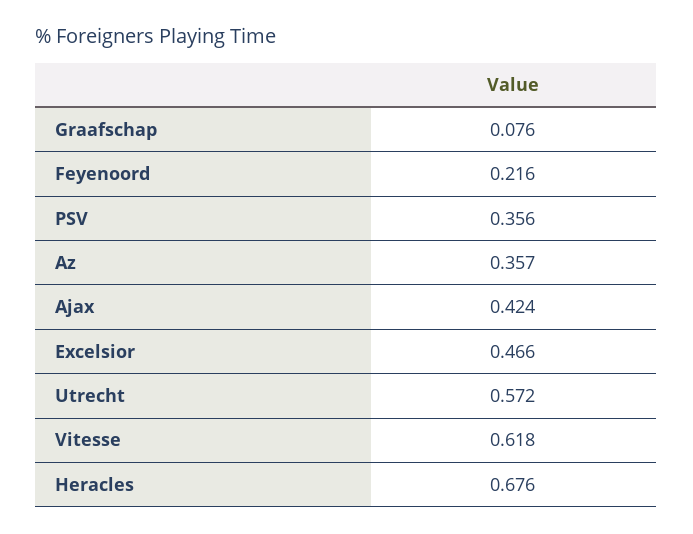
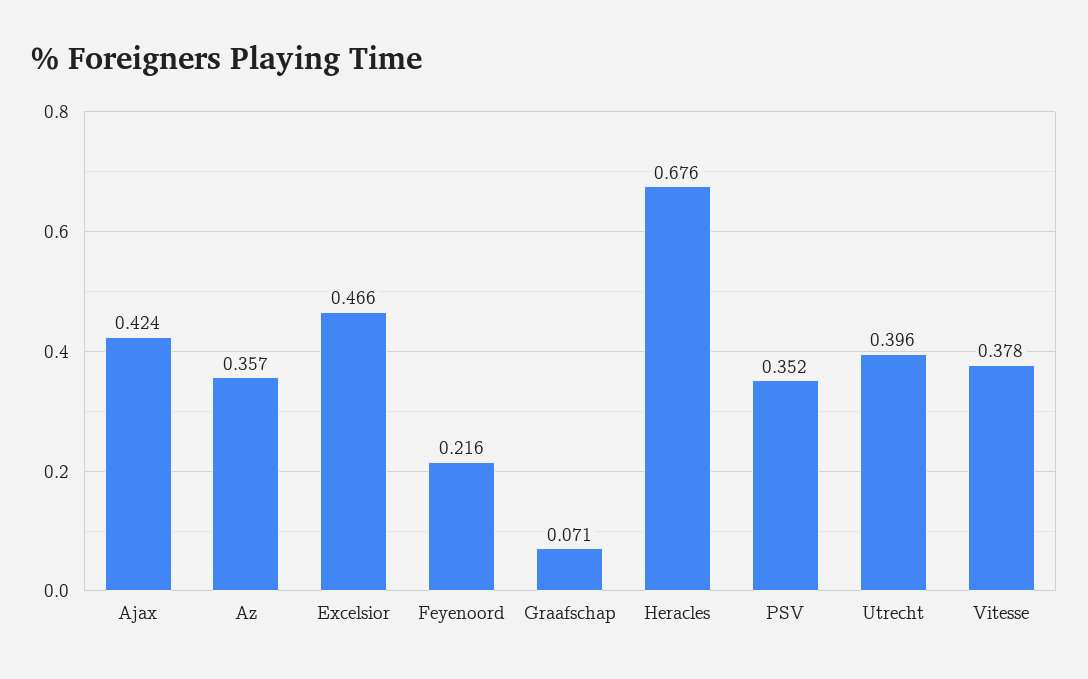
  {
-   "Graafschap": 0.076,
+   "Graafschap": 0.071,
    "Feyenoord": 0.216,
-   "PSV": 0.356,
+   "PSV": 0.352,
    "Az": 0.357,
    "Ajax": 0.424,
    "Excelsior": 0.466,
-   "Utrecht": 0.572,
+   "Utrecht": 0.396,
-   "Vitesse": 0.618,
+   "Vitesse": 0.378,
    "Heracles": 0.676
  }

